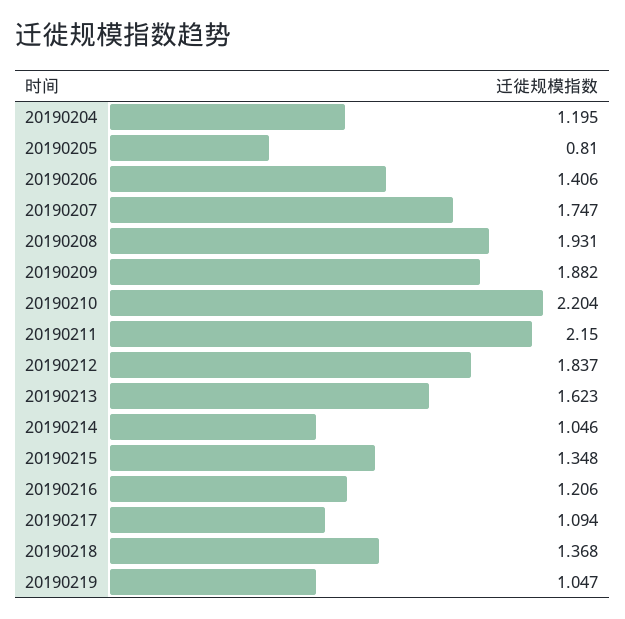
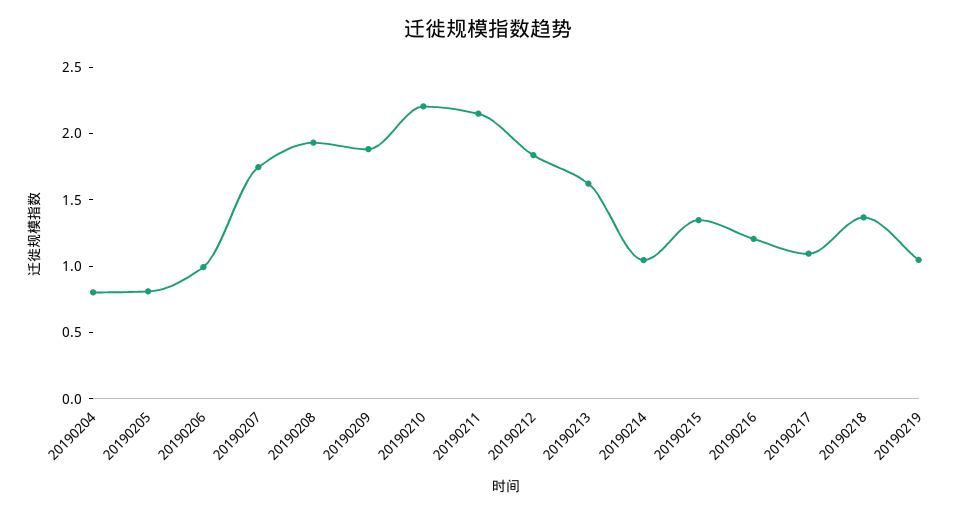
  {
-   "20190204": 1.195,
+   "20190204": 0.8,
    "20190205": 0.81,
-   "20190206": 1.406,
+   "20190206": 1,
    "20190207": 1.747,
    "20190208": 1.931,
    "20190209": 1.882,
    "20190210": 2.204,
    "20190211": 2.15,
    "20190212": 1.837,
    "20190213": 1.623,
    "20190214": 1.046,
    "20190215": 1.348,
    "20190216": 1.206,
    "20190217": 1.094,
    "20190218": 1.368,
    "20190219": 1.047
  }

